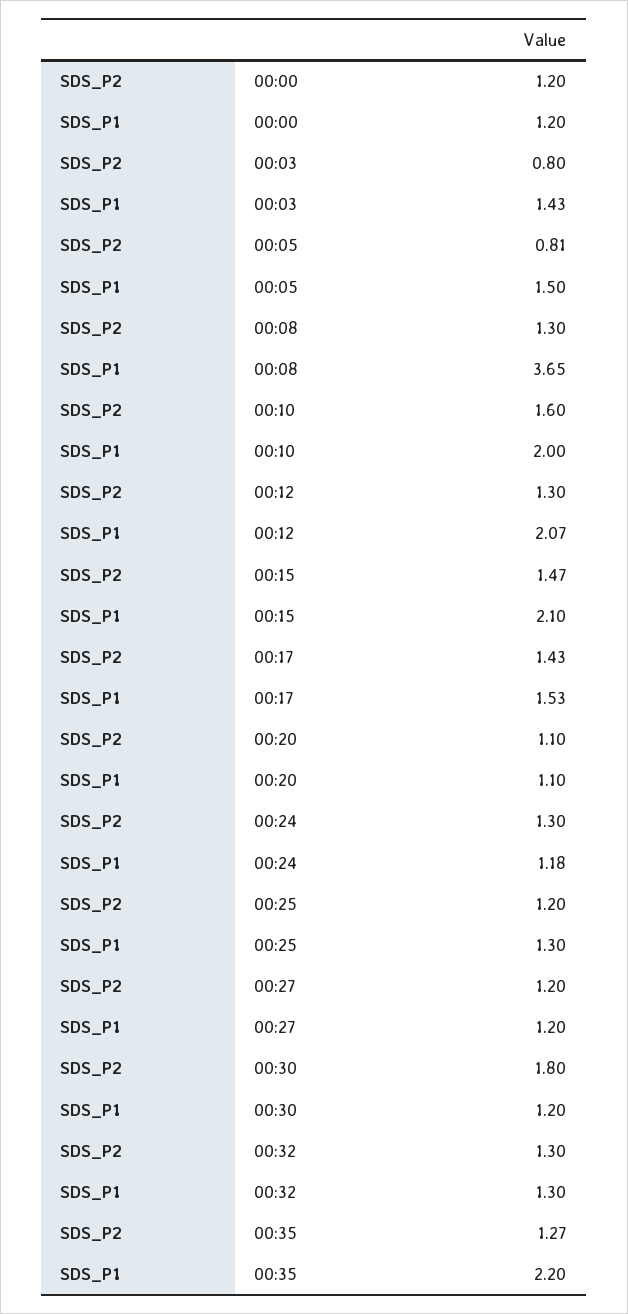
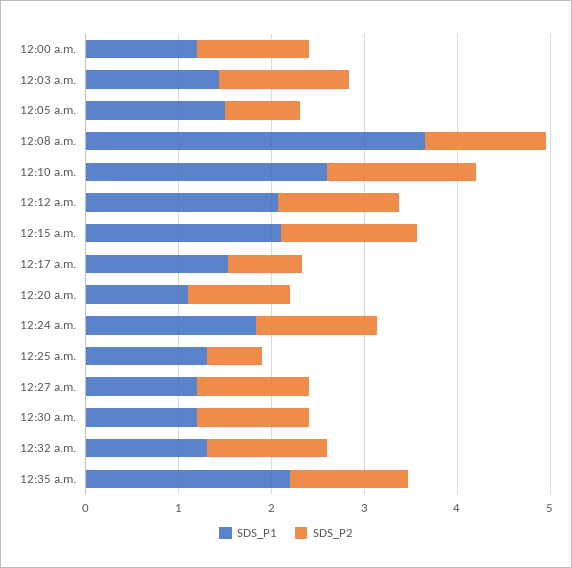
  {
    "SDS_P2": {
      "00:00": 1.2,
-     "00:03": 0.8,
+     "00:03": 1.4,
      "00:05": 0.81,
      "00:08": 1.3,
      "00:10": 1.6,
      "00:12": 1.3,
      "00:15": 1.47,
-     "00:17": 1.43,
+     "00:17": 0.8,
      "00:20": 1.1,
      "00:24": 1.3,
-     "00:25": 1.2,
+     "00:25": 0.6,
      "00:27": 1.2,
-     "00:30": 1.8,
+     "00:30": 1.2,
      "00:32": 1.3,
      "00:35": 1.27
    },
    "SDS_P1": {
      "00:00": 1.2,
      "00:03": 1.43,
      "00:05": 1.5,
      "00:08": 3.65,
-     "00:10": 2,
+     "00:10": 2.6,
      "00:12": 2.07,
      "00:15": 2.1,
      "00:17": 1.53,
      "00:20": 1.1,
-     "00:24": 1.18,
+     "00:24": 1.8,
      "00:25": 1.3,
      "00:27": 1.2,
      "00:30": 1.2,
      "00:32": 1.3,
      "00:35": 2.2
    }
  }

